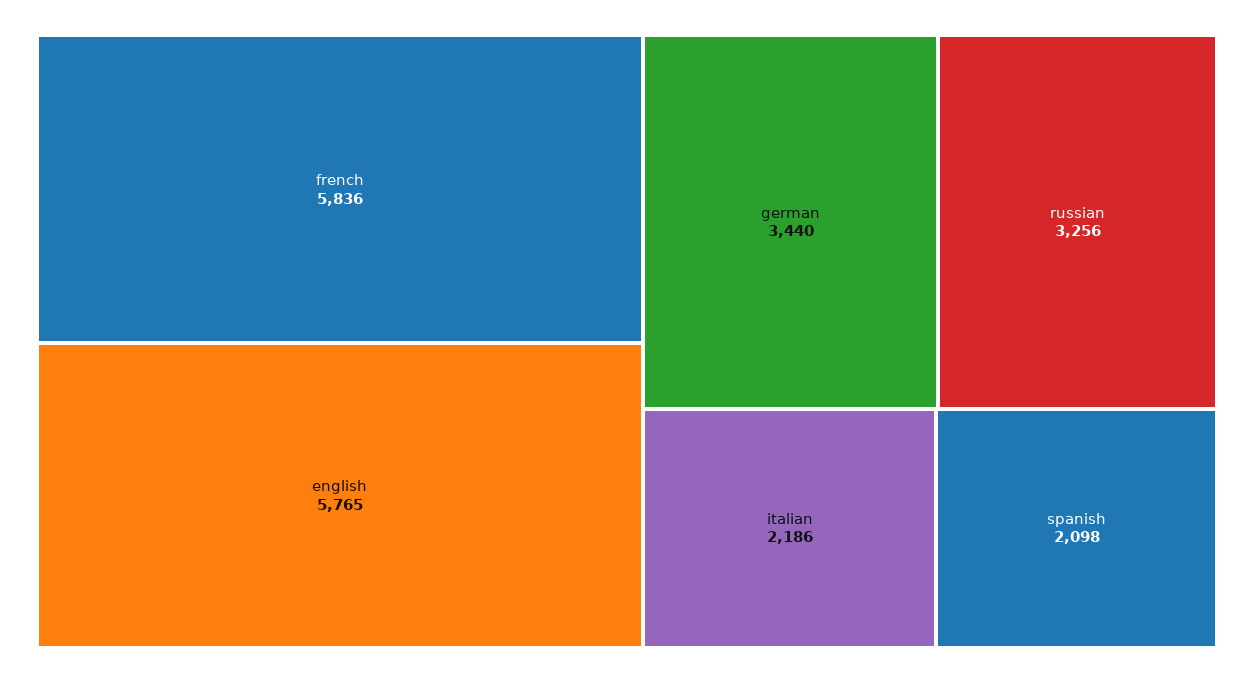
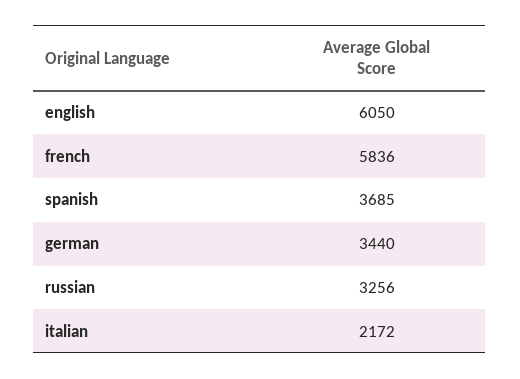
  {
    "french": 5836,
-   "english": 5765,
+   "english": 6050,
    "german": 3440,
    "russian": 3256,
-   "italian": 2186,
+   "italian": 2172,
-   "spanish": 2098
+   "spanish": 3685
  }

